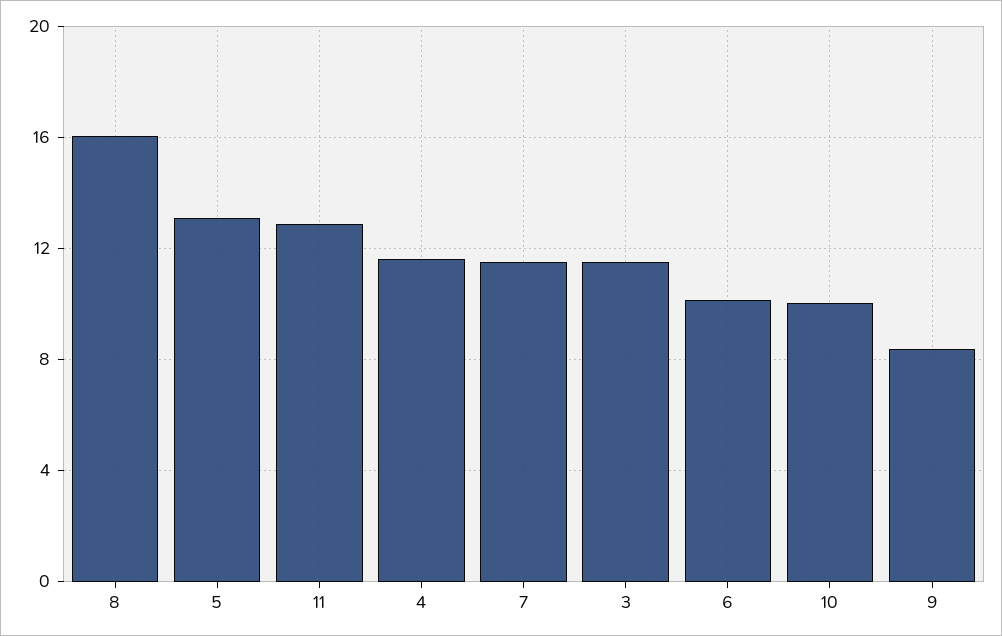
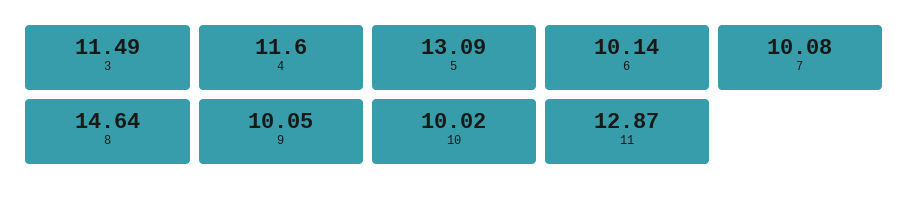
  {
-   "8": 16,
+   "8": 14.64,
    "5": 13.09,
    "11": 12.87,
    "4": 11.6,
-   "7": 11.5,
+   "7": 10.08,
    "3": 11.49,
    "6": 10.14,
    "10": 10.02,
-   "9": 8.5
+   "9": 10.05
  }

